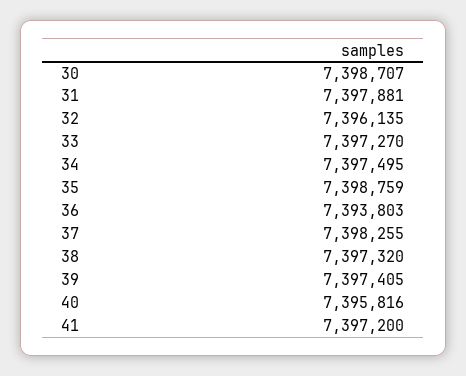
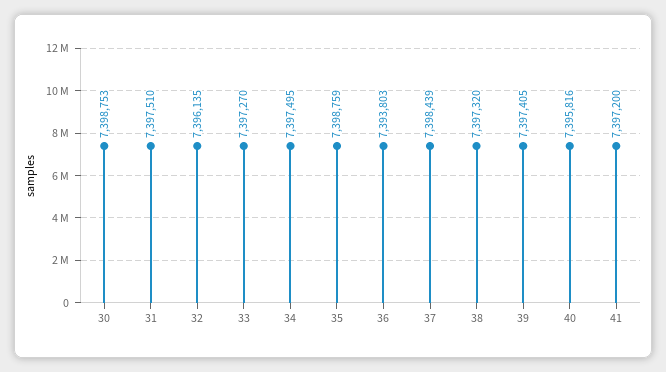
  {
-   "30": 7398707,
+   "30": 7398753,
-   "31": 7397881,
+   "31": 7397510,
    "32": 7396135,
    "33": 7397270,
    "34": 7397495,
    "35": 7398759,
    "36": 7393803,
-   "37": 7398255,
+   "37": 7398439,
    "38": 7397320,
    "39": 7397405,
    "40": 7395816,
    "41": 7397200
  }

